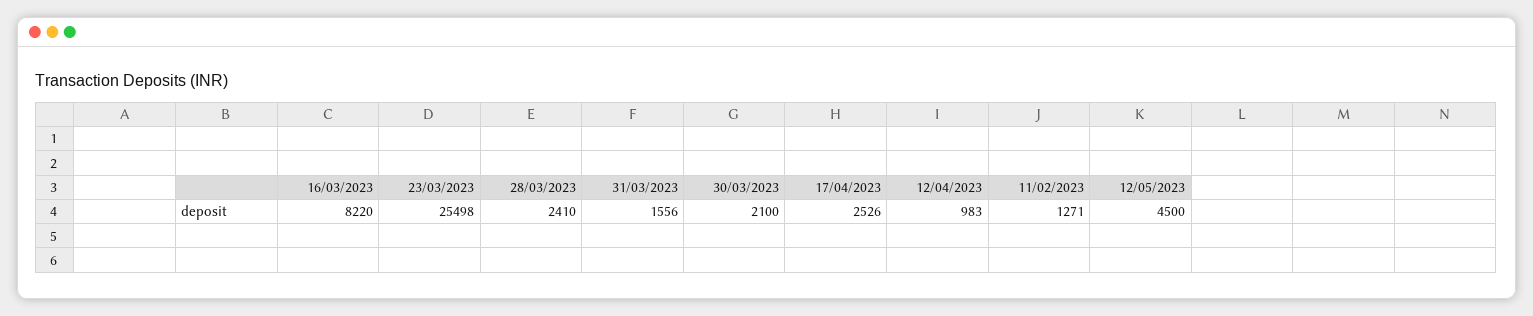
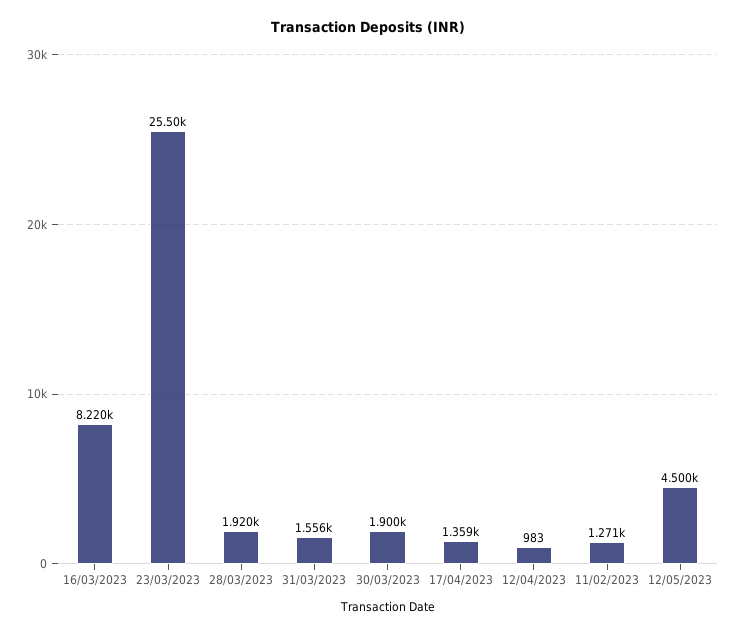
  {
    "16/03/2023": 8220,
    "23/03/2023": 25498,
-   "28/03/2023": 2410,
+   "28/03/2023": 1920,
    "31/03/2023": 1556,
-   "30/03/2023": 2100,
+   "30/03/2023": 1900,
-   "17/04/2023": 2526,
+   "17/04/2023": 1359,
    "12/04/2023": 983,
    "11/02/2023": 1271,
    "12/05/2023": 4500
  }

